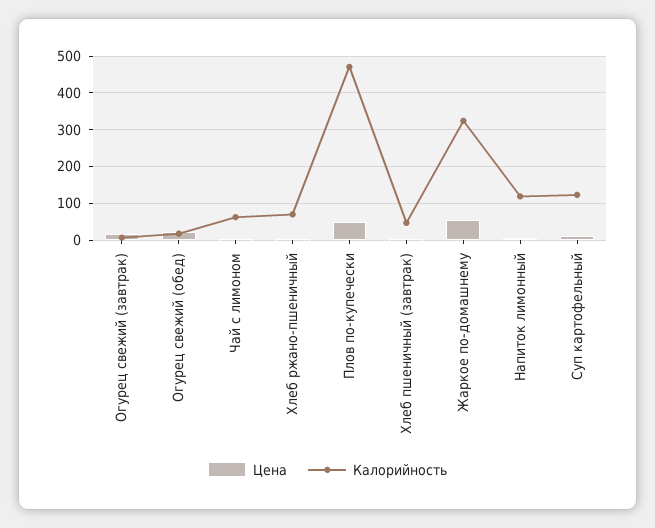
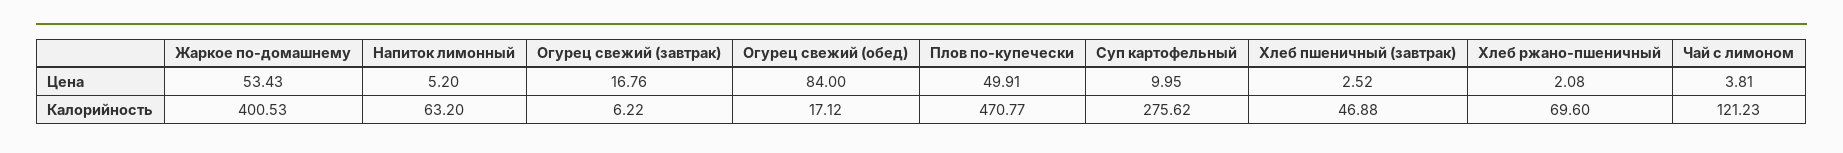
  {
    "Цена": {
      "Огурец свежий (завтрак)": 16.76,
-     "Огурец свежий (обед)": 20,
+     "Огурец свежий (обед)": 84,
      "Чай с лимоном": 3.81,
      "Хлеб ржано-пшеничный": 2.08,
      "Плов по-купечески": 49.91,
      "Хлеб пшеничный (завтрак)": 2.52,
      "Жаркое по-домашнему": 53.43,
      "Напиток лимонный": 5.2,
      "Суп картофельный": 9.95
    },
    "Калорийность": {
      "Огурец свежий (завтрак)": 6.22,
      "Огурец свежий (обед)": 17.12,
-     "Чай с лимоном": 60,
+     "Чай с лимоном": 121.23,
      "Хлеб ржано-пшеничный": 69.6,
      "Плов по-купечески": 470.77,
      "Хлеб пшеничный (завтрак)": 46.88,
-     "Жаркое по-домашнему": 320,
+     "Жаркое по-домашнему": 400.53,
-     "Напиток лимонный": 120,
+     "Напиток лимонный": 63.2,
-     "Суп картофельный": 120
+     "Суп картофельный": 275.62
    }
  }

